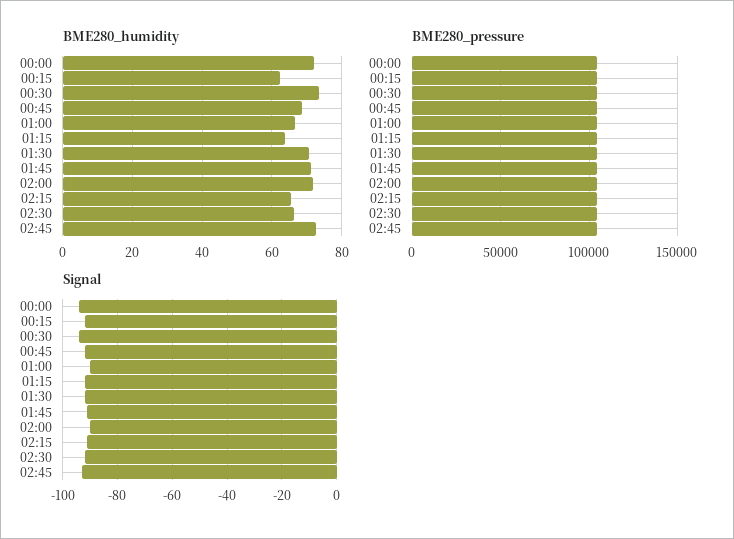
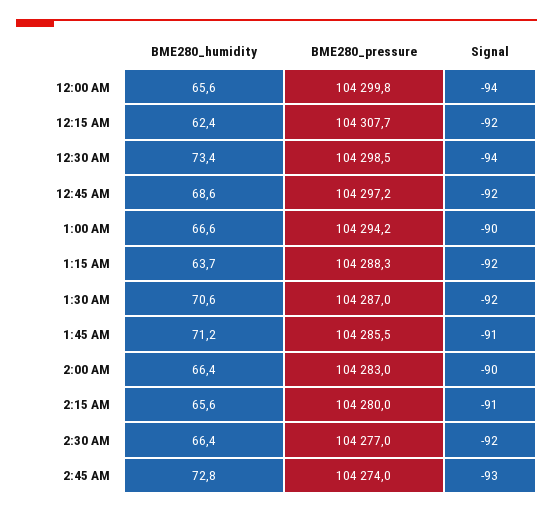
  {
    "BME280_humidity": {
-     "00:00": 72,
+     "00:00": 65.6,
      "00:15": 62.4,
      "00:30": 73.4,
      "00:45": 68.6,
      "01:00": 66.6,
      "01:15": 63.7,
      "01:30": 70.6,
      "01:45": 71.2,
-     "02:00": 72,
+     "02:00": 66.4,
      "02:15": 65.6,
      "02:30": 66.4,
      "02:45": 72.8
    },
    "BME280_pressure": {
      "00:00": 104299.8,
      "00:15": 104307.7,
      "00:30": 104298.5,
      "00:45": 104297.2,
      "01:00": 104294.2,
      "01:15": 104288.3,
      "01:30": 104287,
      "01:45": 104285.5,
      "02:00": 104283,
      "02:15": 104280,
      "02:30": 104277,
      "02:45": 104274
    },
    "Signal": {
      "00:00": -94,
      "00:15": -92,
      "00:30": -94,
      "00:45": -92,
      "01:00": -90,
      "01:15": -92,
      "01:30": -92,
      "01:45": -91,
      "02:00": -90,
      "02:15": -91,
      "02:30": -92,
      "02:45": -93
    }
  }

